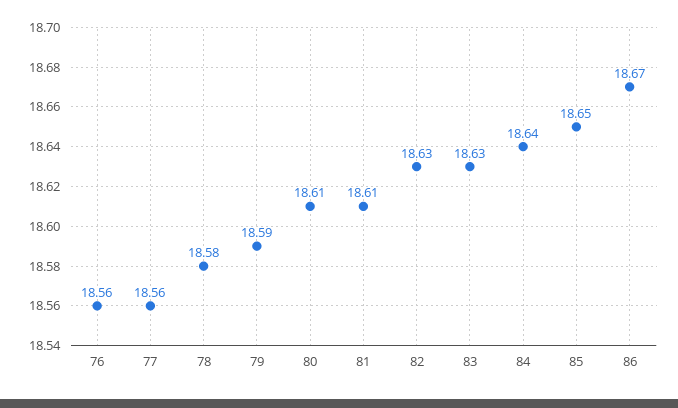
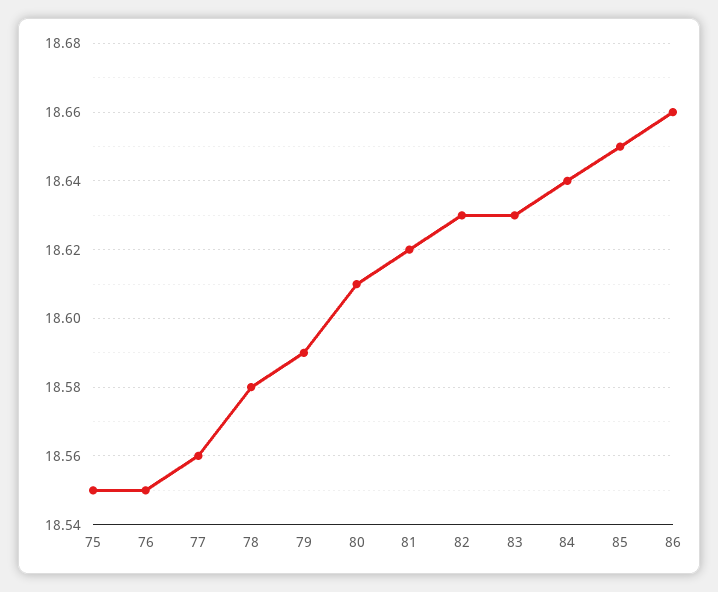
  {
-   "76": 18.56,
+   "76": 18.55,
    "77": 18.56,
    "78": 18.58,
    "79": 18.59,
    "80": 18.61,
-   "81": 18.61,
+   "81": 18.62,
    "82": 18.63,
    "83": 18.63,
    "84": 18.64,
    "85": 18.65,
-   "86": 18.67
+   "86": 18.66,
+   "75": 18.55
  }

